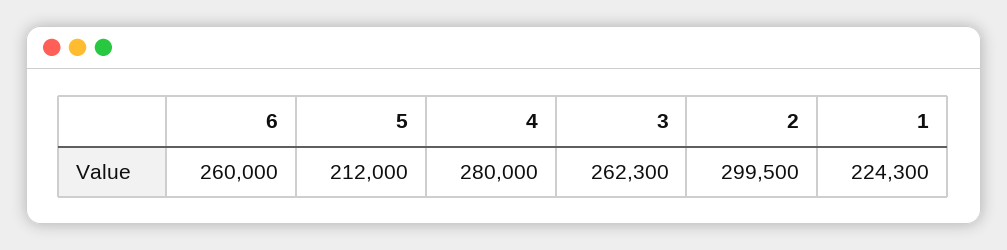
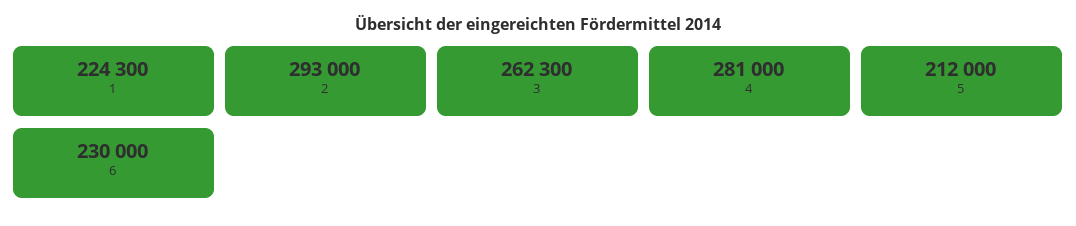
  {
-   "6": 260000,
+   "6": 230000,
    "5": 212000,
-   "4": 280000,
+   "4": 281000,
    "3": 262300,
-   "2": 299500,
+   "2": 293000,
    "1": 224300
  }

